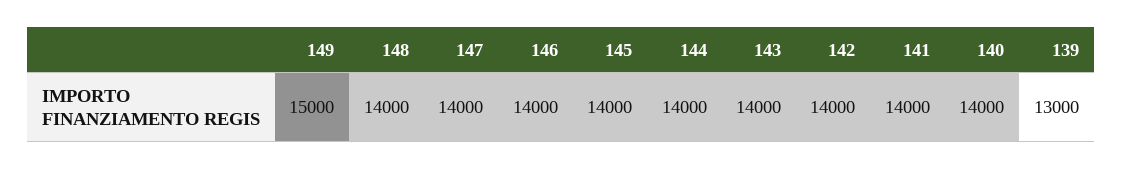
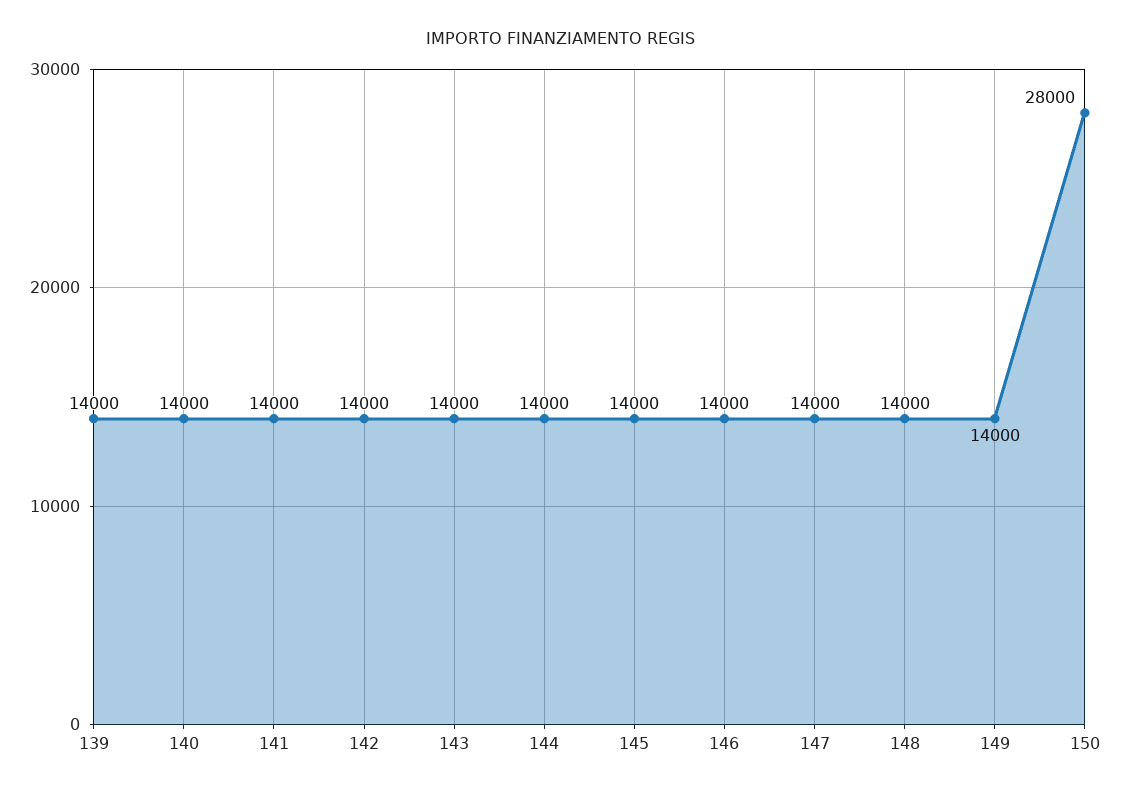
  {
-   "149": 15000,
+   "149": 14000,
    "148": 14000,
    "147": 14000,
    "146": 14000,
    "145": 14000,
    "144": 14000,
    "143": 14000,
    "142": 14000,
    "141": 14000,
    "140": 14000,
-   "139": 13000
+   "139": 14000,
+   "150": 28000
  }

